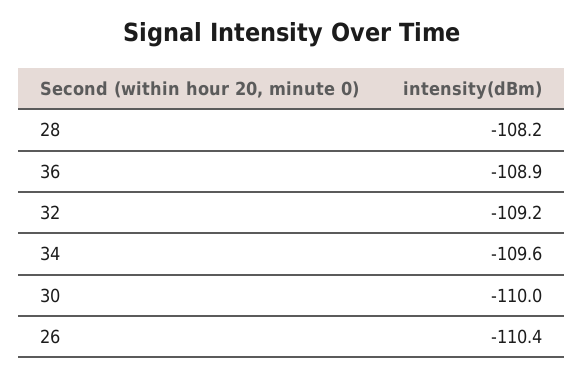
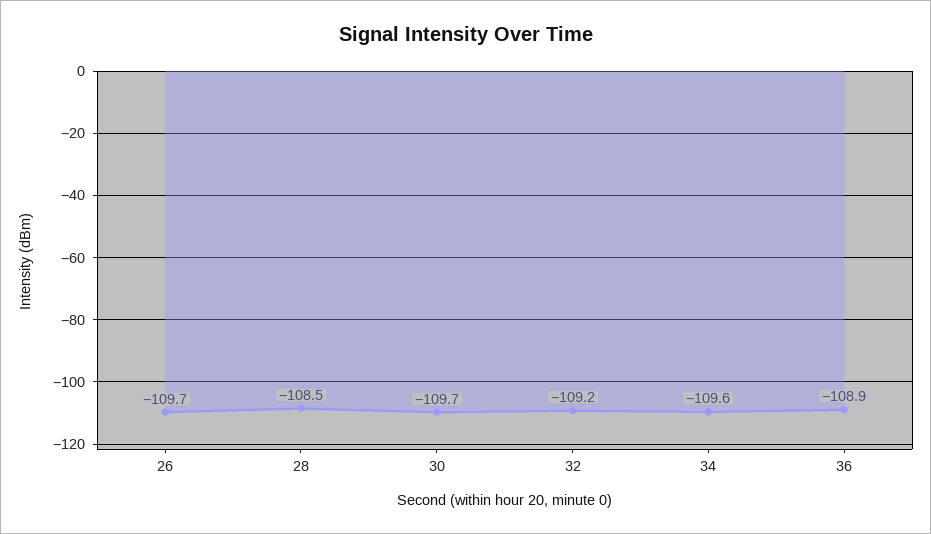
  {
-   "28": -108.2,
+   "28": -108.5,
    "36": -108.9,
    "32": -109.2,
    "34": -109.6,
-   "30": -110,
+   "30": -109.7,
-   "26": -110.4
+   "26": -109.7
  }

